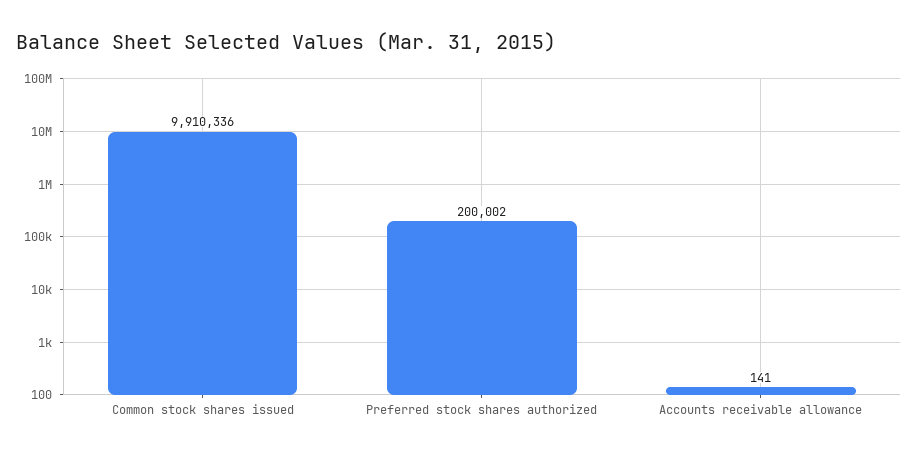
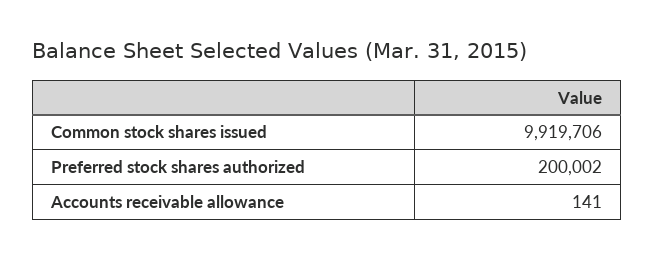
  {
-   "Common stock shares issued": 9910336,
+   "Common stock shares issued": 9919706,
    "Preferred stock shares authorized": 200002,
    "Accounts receivable allowance": 141
  }

